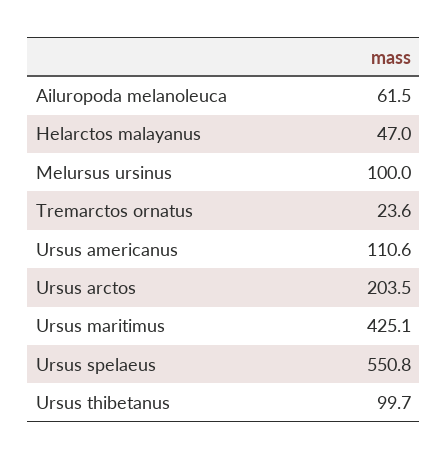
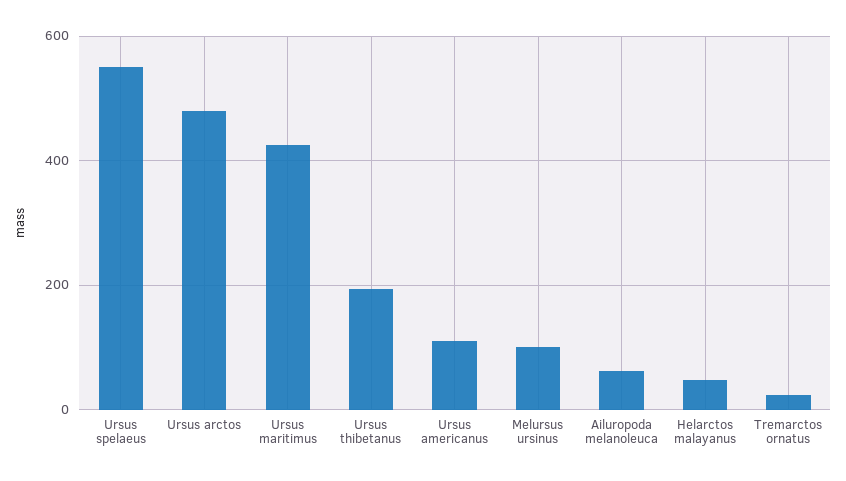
  {
    "Ailuropoda melanoleuca": 61.5,
    "Helarctos malayanus": 47,
    "Melursus ursinus": 100,
    "Tremarctos ornatus": 23.6,
    "Ursus americanus": 110.6,
-   "Ursus arctos": 203.5,
+   "Ursus arctos": 480,
    "Ursus maritimus": 425.1,
    "Ursus spelaeus": 550.8,
-   "Ursus thibetanus": 99.7
+   "Ursus thibetanus": 200
  }

